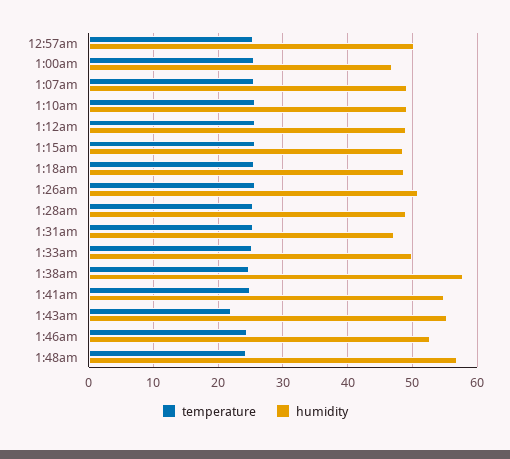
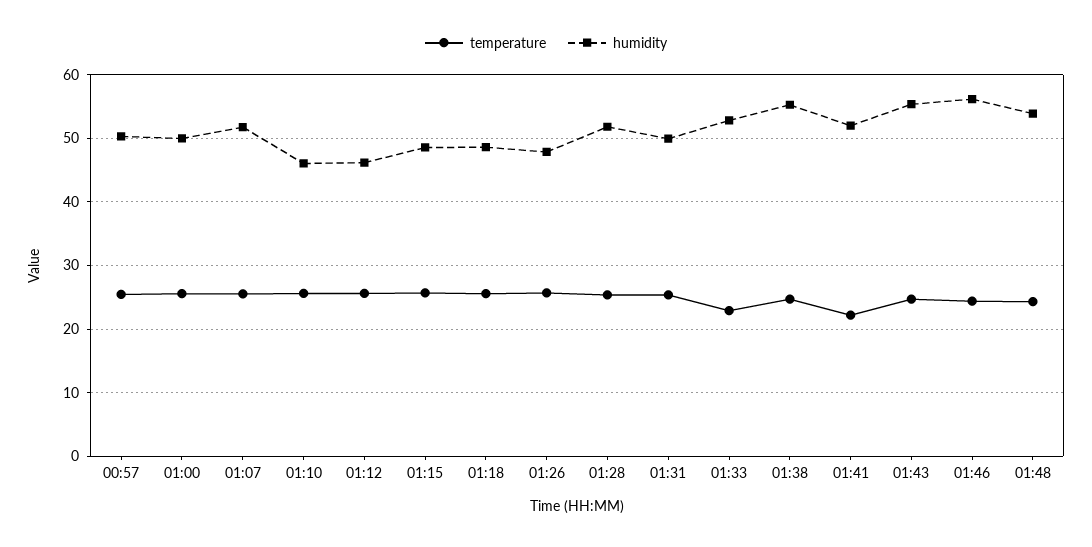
  {
    "temperature": {
      "12:57am": 25,
      "1:00am": 26,
      "1:07am": 26,
      "1:10am": 26,
      "1:12am": 26,
      "1:15am": 26,
      "1:18am": 26,
      "1:26am": 26,
      "1:28am": 25,
      "1:31am": 25,
-     "1:33am": 25,
+     "1:33am": 23,
      "1:38am": 25,
-     "1:41am": 25,
+     "1:41am": 22,
-     "1:43am": 22,
+     "1:43am": 25,
      "1:46am": 24,
      "1:48am": 24
    },
    "humidity": {
      "12:57am": 50,
-     "1:00am": 47,
+     "1:00am": 50,
-     "1:07am": 49,
+     "1:07am": 52,
-     "1:10am": 49,
+     "1:10am": 46,
-     "1:12am": 49,
+     "1:12am": 46,
      "1:15am": 49,
      "1:18am": 49,
-     "1:26am": 51,
+     "1:26am": 48,
-     "1:28am": 49,
+     "1:28am": 52,
-     "1:31am": 47,
+     "1:31am": 50,
-     "1:33am": 50,
+     "1:33am": 53,
-     "1:38am": 58,
+     "1:38am": 55,
-     "1:41am": 55,
+     "1:41am": 52,
      "1:43am": 55,
-     "1:46am": 53,
+     "1:46am": 56,
-     "1:48am": 57
+     "1:48am": 54
    }
  }

